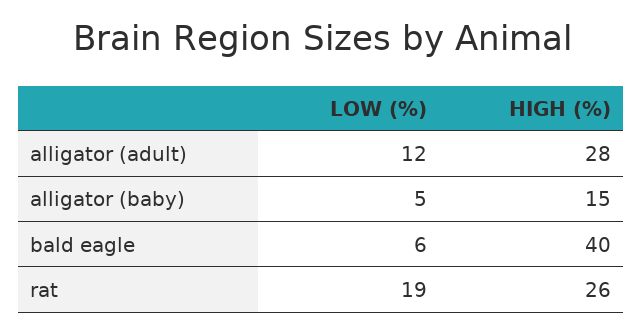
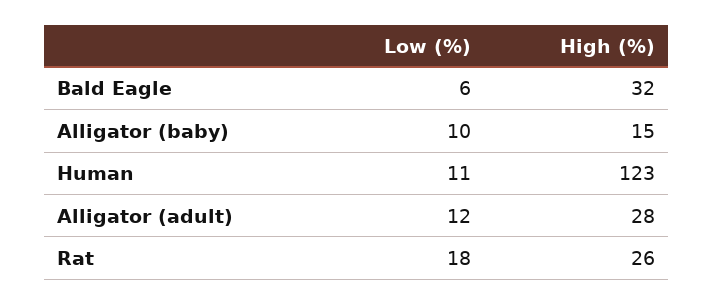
  {
    "LOW (%)": {
      "alligator (adult)": 12,
-     "alligator (baby)": 5,
+     "alligator (baby)": 10,
      "bald eagle": 6,
-     "rat": 19
+     "rat": 18,
+     "Human": 11
    },
    "HIGH (%)": {
      "alligator (adult)": 28,
      "alligator (baby)": 15,
-     "bald eagle": 40,
+     "bald eagle": 32,
-     "rat": 26
+     "rat": 26,
+     "Human": 123
    }
  }

